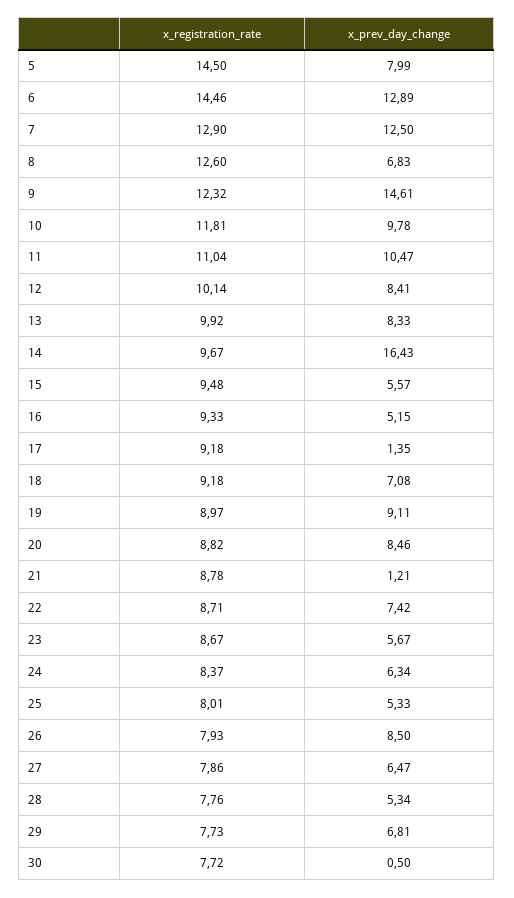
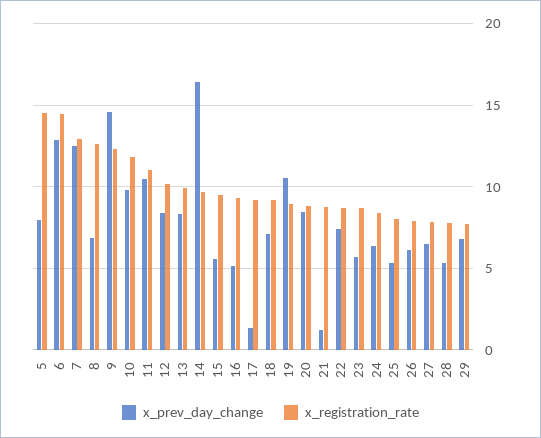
  {
    "x_registration_rate": {
      "5": 14.5,
      "6": 14.46,
      "7": 12.9,
      "8": 12.6,
      "9": 12.32,
      "10": 11.81,
      "11": 11.04,
      "12": 10.14,
      "13": 9.92,
      "14": 9.67,
      "15": 9.48,
      "16": 9.33,
      "17": 9.18,
      "18": 9.18,
      "19": 8.97,
      "20": 8.82,
      "21": 8.78,
      "22": 8.71,
      "23": 8.67,
      "24": 8.37,
      "25": 8.01,
      "26": 7.93,
      "27": 7.86,
      "28": 7.76,
-     "29": 7.73,
+     "29": 7.73
-     "30": 7.72
    },
    "x_prev_day_change": {
      "5": 7.99,
      "6": 12.89,
      "7": 12.5,
      "8": 6.83,
      "9": 14.61,
      "10": 9.78,
      "11": 10.47,
      "12": 8.41,
      "13": 8.33,
      "14": 16.43,
      "15": 5.57,
      "16": 5.15,
      "17": 1.35,
      "18": 7.08,
-     "19": 9.11,
+     "19": 10.5,
      "20": 8.46,
      "21": 1.21,
      "22": 7.42,
      "23": 5.67,
      "24": 6.34,
      "25": 5.33,
-     "26": 8.5,
+     "26": 6,
      "27": 6.47,
      "28": 5.34,
-     "29": 6.81,
+     "29": 6.81
-     "30": 0.5
    }
  }

